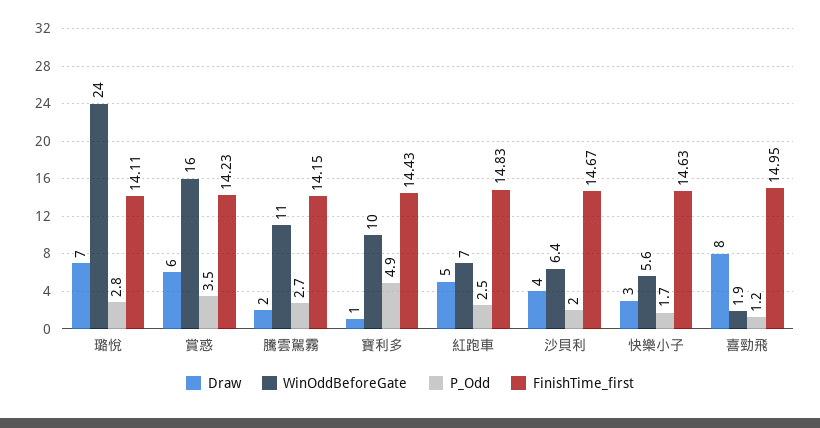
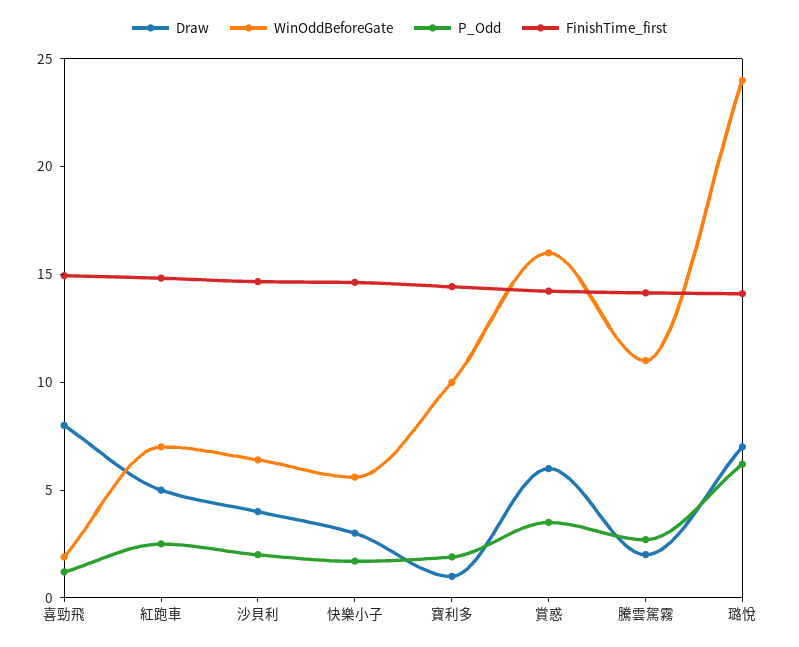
  {
    "Draw": {
      "璐悅": 7,
      "賞惑": 6,
      "騰雲駕霧": 2,
      "寶利多": 1,
      "紅跑車": 5,
      "沙貝利": 4,
      "快樂小子": 3,
      "喜勁飛": 8
    },
    "WinOddBeforeGate": {
      "璐悅": 24,
      "賞惑": 16,
      "騰雲駕霧": 11,
      "寶利多": 10,
      "紅跑車": 7,
      "沙貝利": 6.4,
      "快樂小子": 5.6,
      "喜勁飛": 1.9
    },
    "P_Odd": {
-     "璐悅": 2.8,
+     "璐悅": 6,
      "賞惑": 3.5,
      "騰雲駕霧": 2.7,
-     "寶利多": 4.9,
+     "寶利多": 2,
      "紅跑車": 2.5,
      "沙貝利": 2,
      "快樂小子": 1.7,
      "喜勁飛": 1.2
    },
    "FinishTime_first": {
      "璐悅": 14.11,
      "賞惑": 14.23,
      "騰雲駕霧": 14.15,
      "寶利多": 14.43,
      "紅跑車": 14.83,
      "沙貝利": 14.67,
      "快樂小子": 14.63,
      "喜勁飛": 14.95
    }
  }

